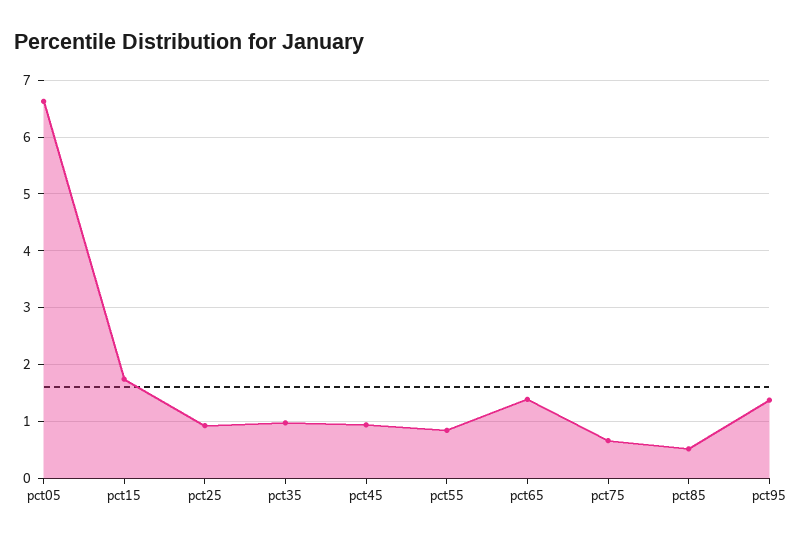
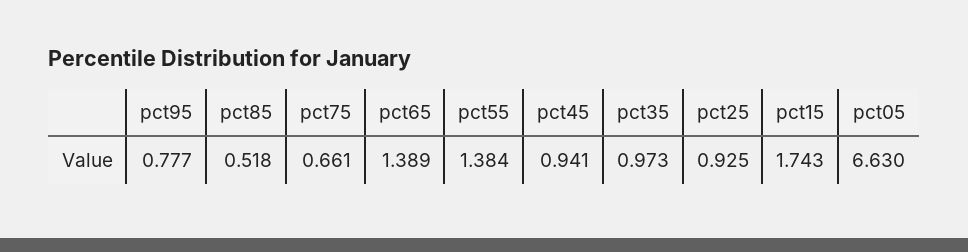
  {
    "pct05": 6.63,
    "pct15": 1.743,
    "pct25": 0.925,
    "pct35": 0.973,
    "pct45": 0.941,
-   "pct55": 0.8,
+   "pct55": 1.384,
    "pct65": 1.389,
    "pct75": 0.661,
    "pct85": 0.518,
-   "pct95": 1.4
+   "pct95": 0.777
  }

